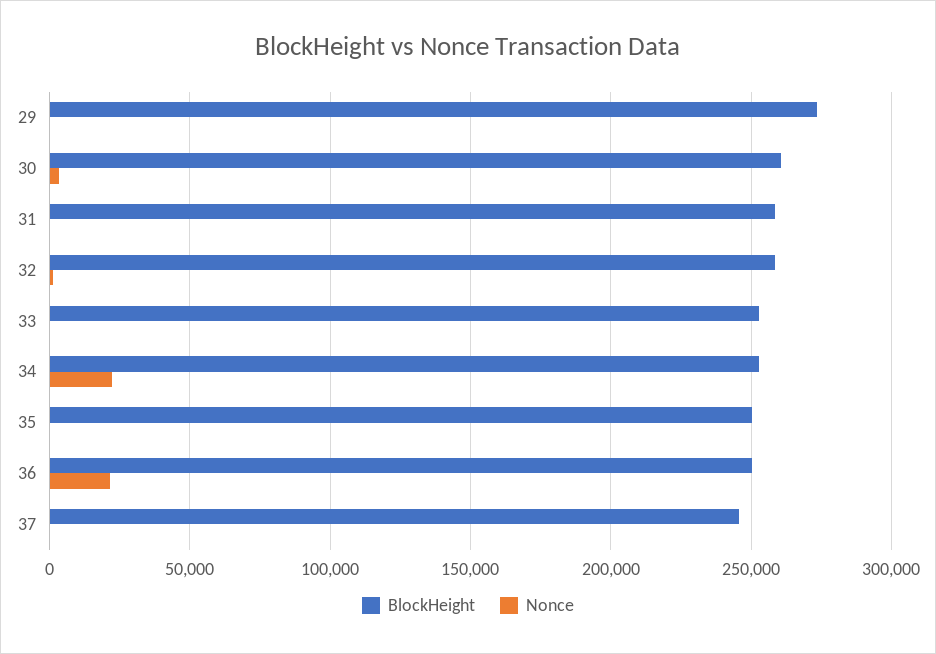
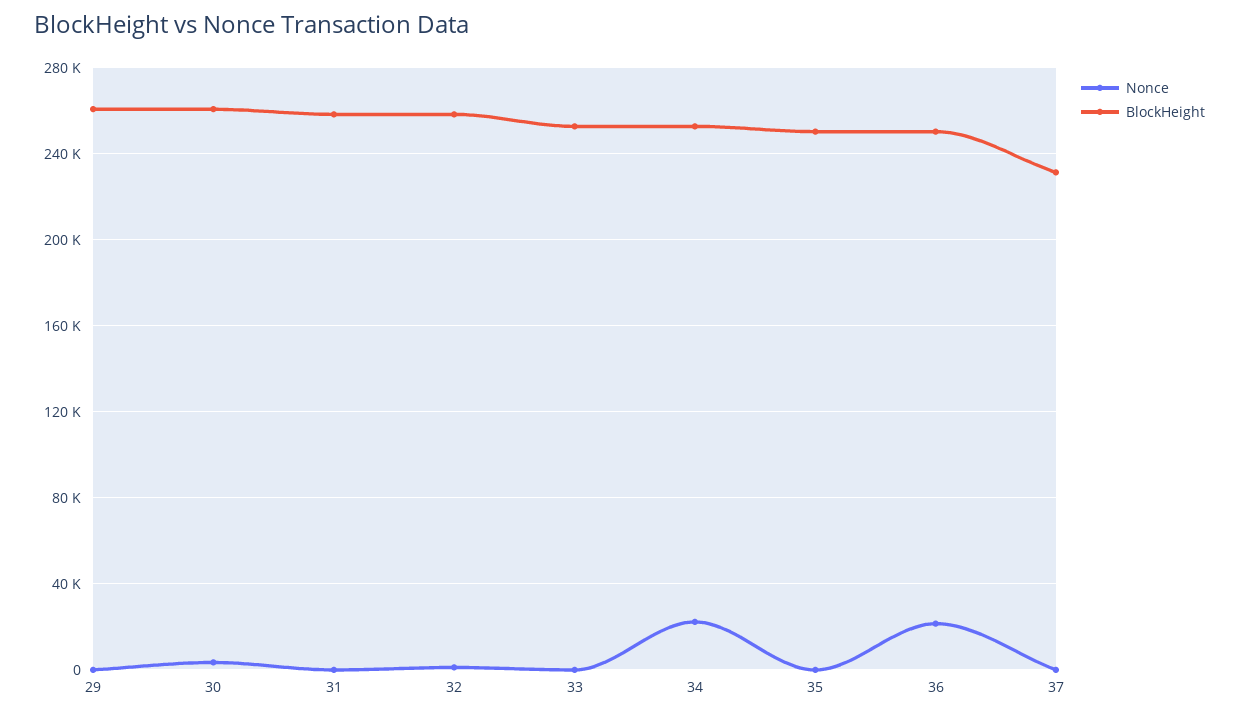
  {
    "BlockHeight": {
-     "29": 275000,
+     "29": 260000,
      "30": 260000,
      "31": 260000,
      "32": 260000,
      "33": 255000,
      "34": 255000,
      "35": 250000,
      "36": 250000,
-     "37": 245000
+     "37": 230000
    },
    "Nonce": {
      "29": 0,
      "30": 5000,
      "31": 0,
      "32": 0,
      "33": 0,
      "34": 20000,
      "35": 0,
      "36": 20000,
      "37": 0
    }
  }

